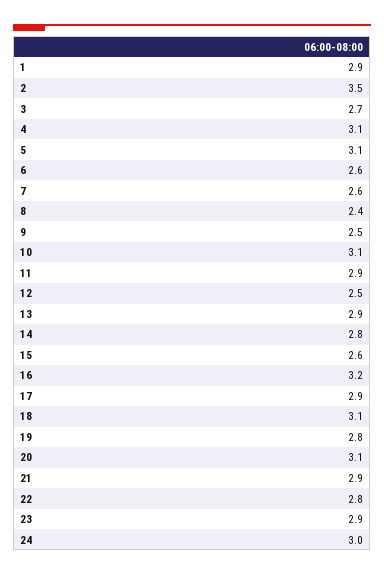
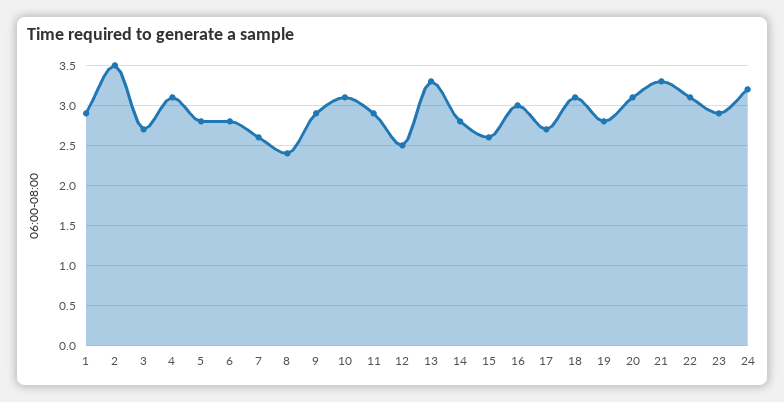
  {
    "1": 2.9,
    "2": 3.5,
    "3": 2.7,
    "4": 3.1,
-   "5": 3.1,
+   "5": 2.8,
-   "6": 2.6,
+   "6": 2.8,
    "7": 2.6,
    "8": 2.4,
-   "9": 2.5,
+   "9": 2.9,
    "10": 3.1,
    "11": 2.9,
    "12": 2.5,
-   "13": 2.9,
+   "13": 3.3,
    "14": 2.8,
    "15": 2.6,
-   "16": 3.2,
+   "16": 3,
-   "17": 2.9,
+   "17": 2.7,
    "18": 3.1,
    "19": 2.8,
    "20": 3.1,
-   "21": 2.9,
+   "21": 3.3,
-   "22": 2.8,
+   "22": 3.1,
    "23": 2.9,
-   "24": 3
+   "24": 3.2
  }

